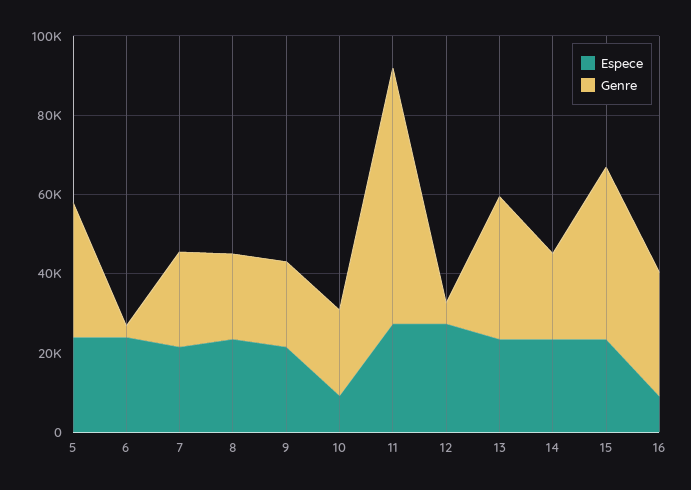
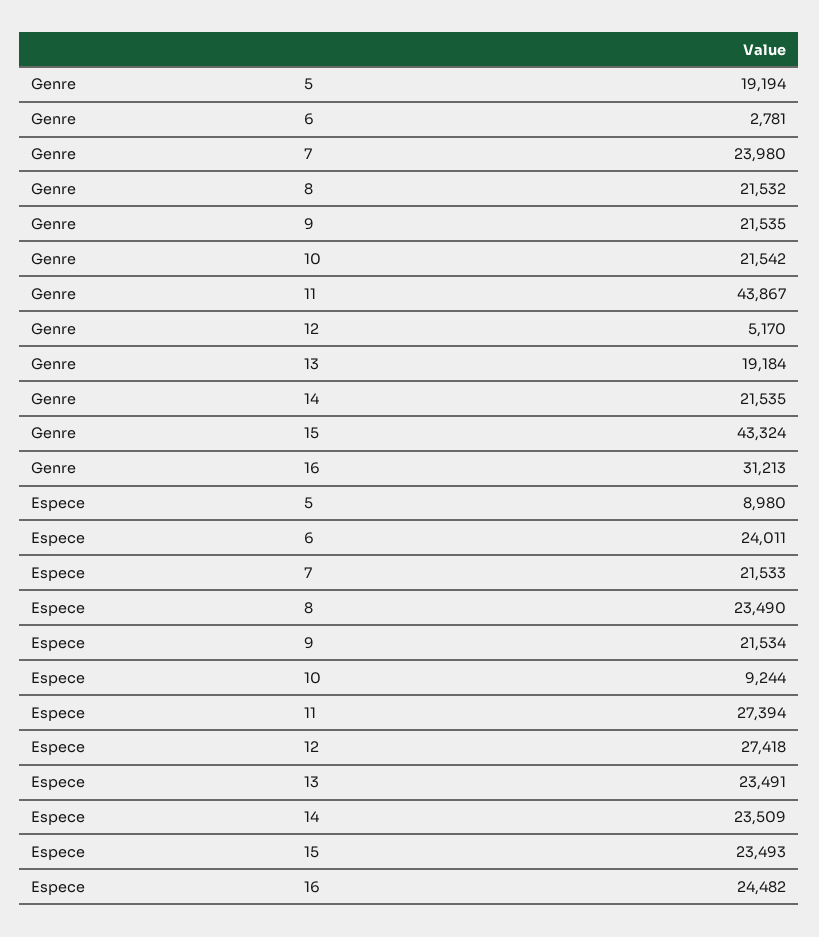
  {
    "Espece": {
-     "5": 25000,
+     "5": 8980,
      "6": 24011,
      "7": 21533,
      "8": 23490,
      "9": 21534,
      "10": 9244,
      "11": 27394,
      "12": 27418,
      "13": 23491,
      "14": 23509,
      "15": 23493,
-     "16": 10000
+     "16": 24482
    },
    "Genre": {
-     "5": 35000,
+     "5": 19194,
      "6": 2781,
      "7": 23980,
      "8": 21532,
      "9": 21535,
      "10": 21542,
-     "11": 65000,
+     "11": 43867,
      "12": 5170,
-     "13": 35000,
+     "13": 19184,
      "14": 21535,
      "15": 43324,
      "16": 31213
    }
  }

